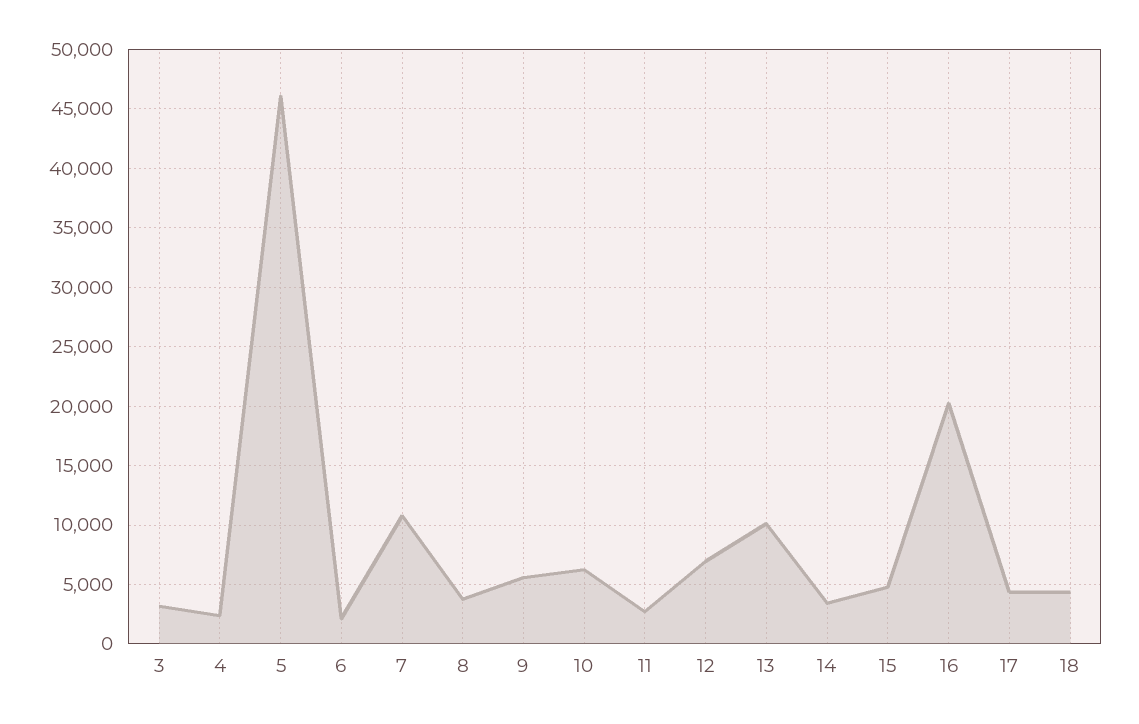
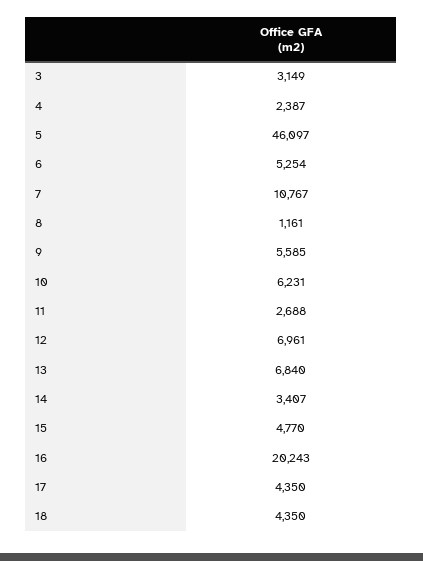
  {
    "3": 3149,
    "4": 2387,
    "5": 46097,
-   "6": 2000,
+   "6": 5254,
    "7": 10767,
-   "8": 4000,
+   "8": 1161,
    "9": 5585,
    "10": 6231,
    "11": 2688,
    "12": 6961,
-   "13": 10000,
+   "13": 6840,
    "14": 3407,
    "15": 4770,
    "16": 20243,
    "17": 4350,
    "18": 4350
  }

